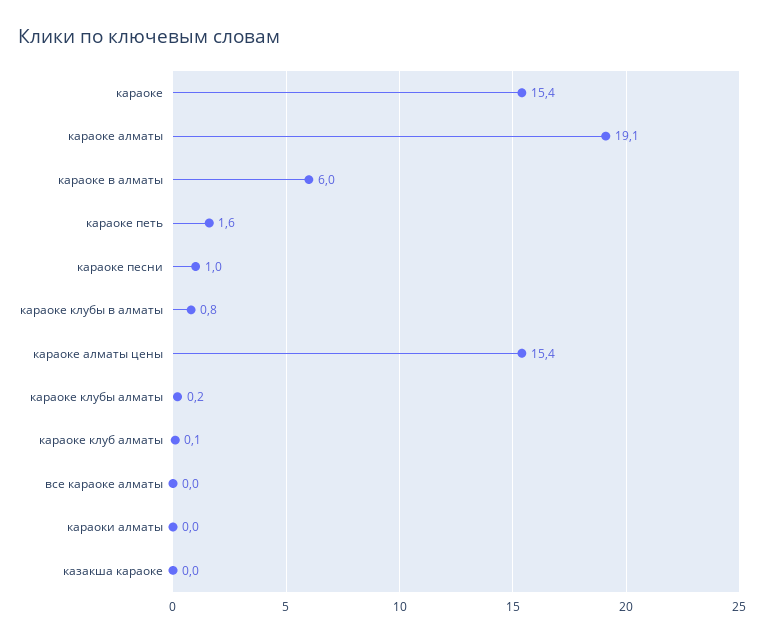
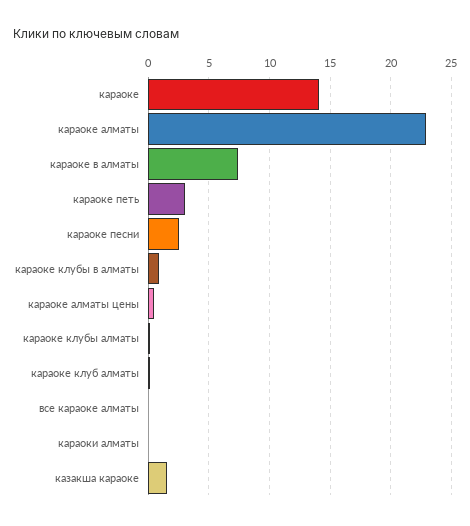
  {
-   "караоке": 15.4,
+   "караоке": 14,
-   "караоке алматы": 19.1,
+   "караоке алматы": 23,
-   "караоке в алматы": 6,
+   "караоке в алматы": 7.5,
-   "караоке петь": 1.6,
+   "караоке петь": 3,
-   "караоке песни": 1,
+   "караоке песни": 2.5,
    "караоке клубы в алматы": 0.8,
-   "караоке алматы цены": 15.4,
+   "караоке алматы цены": 0.5,
    "караоке клубы алматы": 0.2,
    "караоке клуб алматы": 0.1,
    "все караоке алматы": 0,
    "караоки алматы": 0,
-   "казакша караоке": 0
+   "казакша караоке": 1.5
  }

